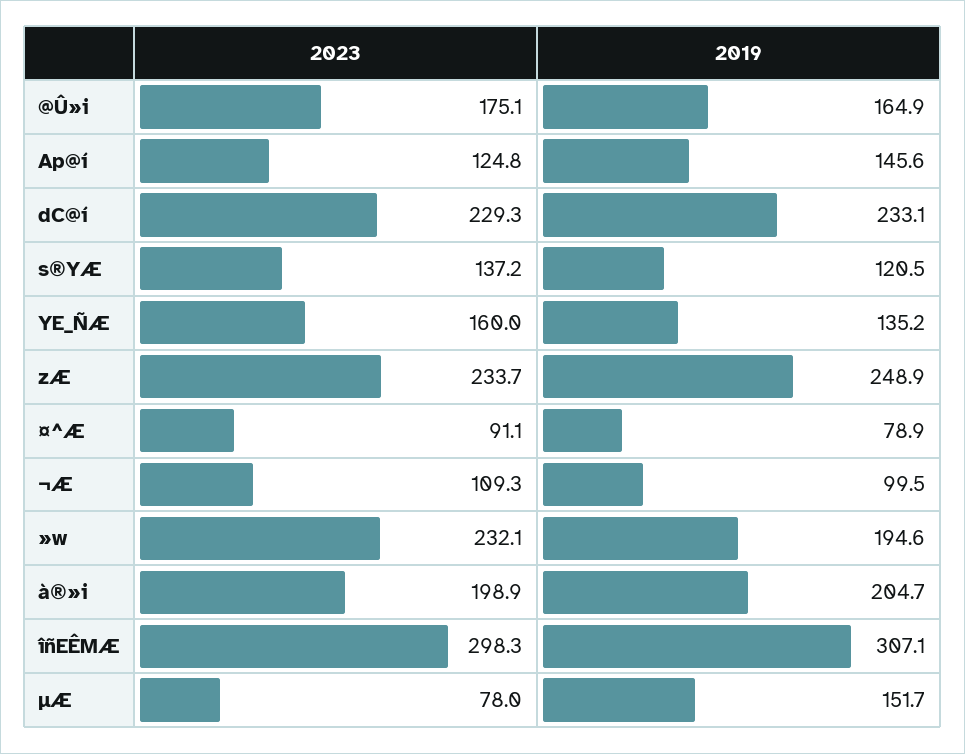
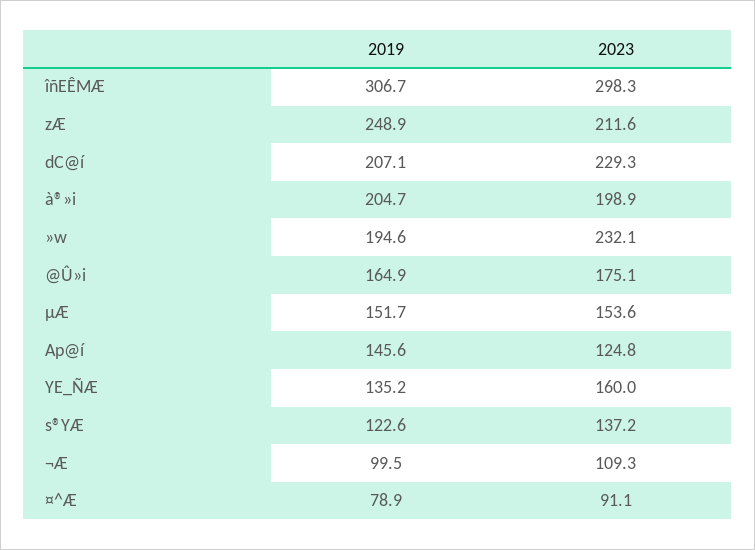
  {
    "2023": {
      "@Û»i": 175.1,
      "Ap@í": 124.8,
      "dC@í": 229.3,
      "s®YÆ": 137.2,
      "YE_ÑÆ": 160,
-     "zÆ": 233.7,
+     "zÆ": 211.6,
      "¤^Æ": 91.1,
      "¬Æ": 109.3,
      "»w": 232.1,
      "à®»i": 198.9,
      "îñEÊMÆ": 298.3,
-     "µÆ": 78
+     "µÆ": 153.6
    },
    "2019": {
      "@Û»i": 164.9,
      "Ap@í": 145.6,
-     "dC@í": 233.1,
+     "dC@í": 207.1,
-     "s®YÆ": 120.5,
+     "s®YÆ": 122.6,
      "YE_ÑÆ": 135.2,
      "zÆ": 248.9,
      "¤^Æ": 78.9,
      "¬Æ": 99.5,
      "»w": 194.6,
      "à®»i": 204.7,
-     "îñEÊMÆ": 307.1,
+     "îñEÊMÆ": 306.7,
      "µÆ": 151.7
    }
  }

